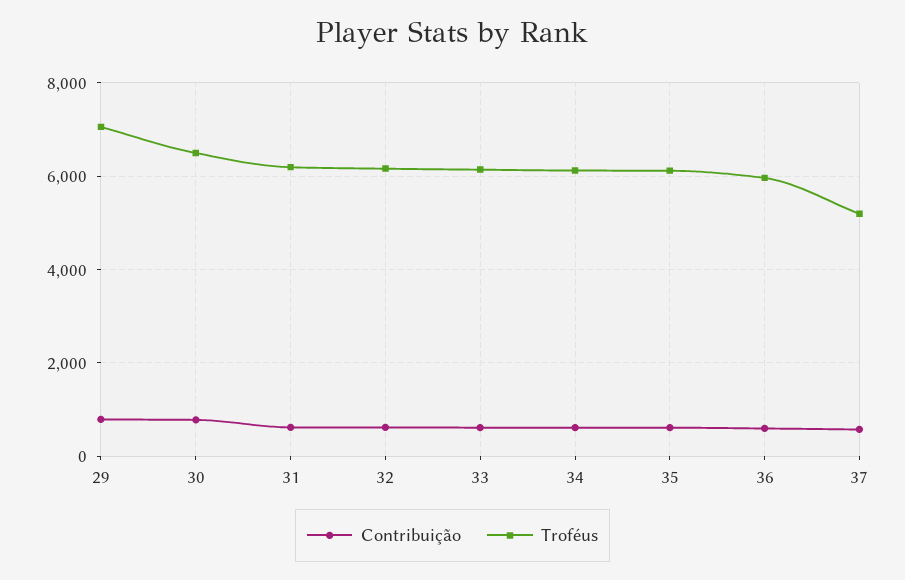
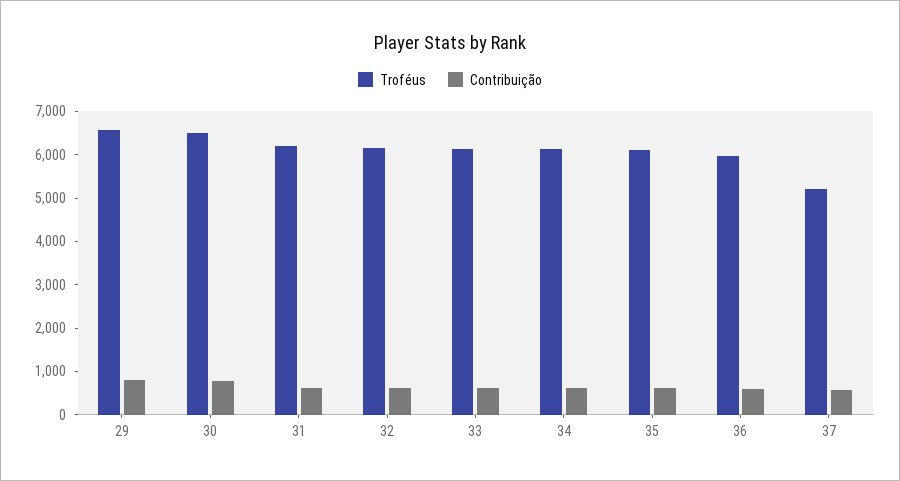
  {
    "Contribuição": {
      "29": 800,
      "30": 800,
      "31": 600,
      "32": 600,
      "33": 600,
      "34": 600,
      "35": 600,
      "36": 600,
      "37": 600
    },
    "Troféus": {
-     "29": 7000,
+     "29": 6600,
      "30": 6600,
      "31": 6200,
      "32": 6200,
      "33": 6200,
      "34": 6200,
      "35": 6200,
      "36": 6000,
      "37": 5200
    }
  }

